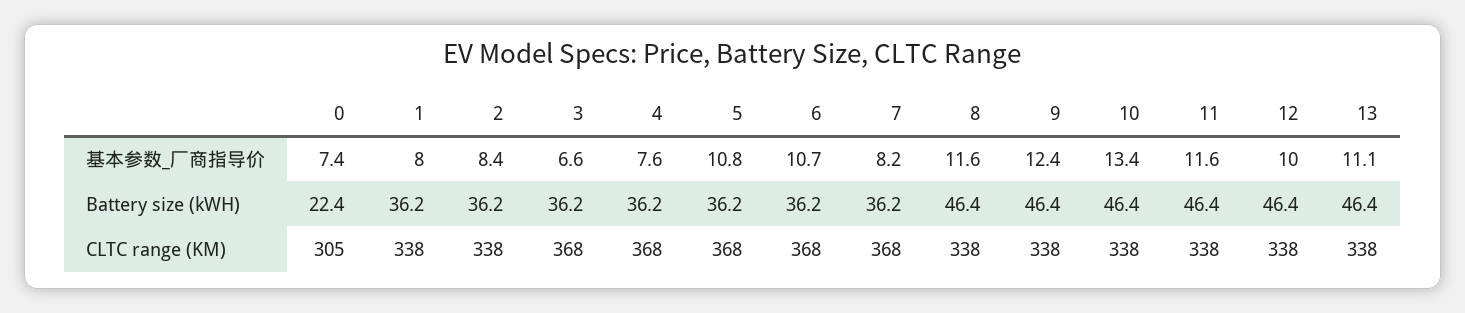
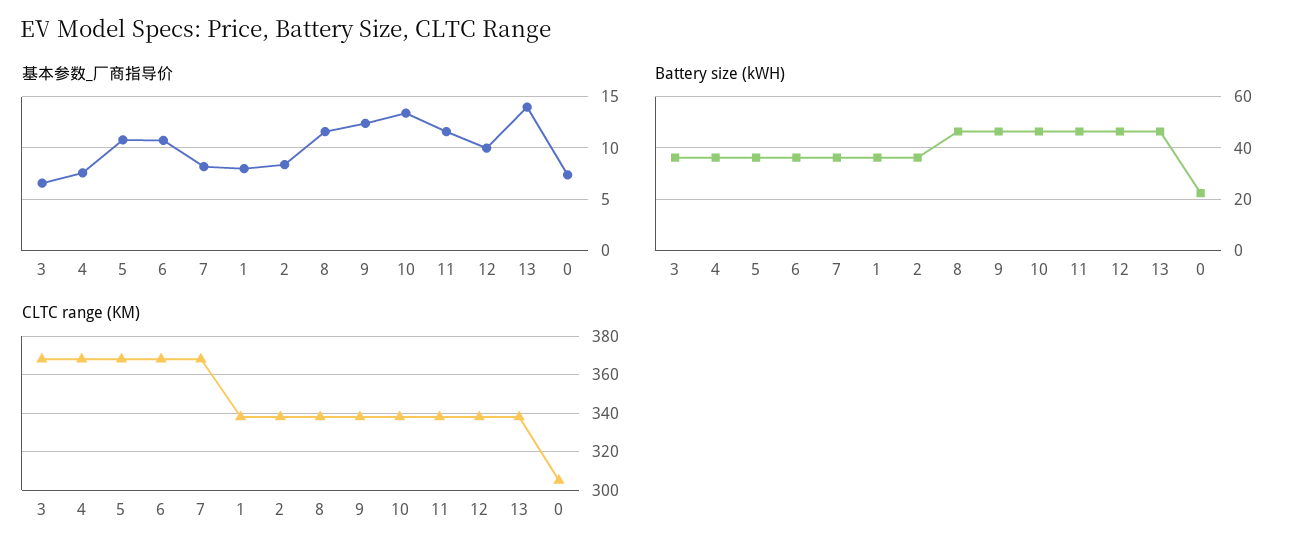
  {
    "基本参数_厂商指导价": {
      "0": 7.4,
      "1": 8,
      "2": 8.4,
      "3": 6.6,
      "4": 7.6,
      "5": 10.8,
      "6": 10.7,
      "7": 8.2,
      "8": 11.6,
      "9": 12.4,
      "10": 13.4,
      "11": 11.6,
      "12": 10,
-     "13": 11.1
+     "13": 14
    },
    "Battery size (kWH)": {
      "0": 22.4,
      "1": 36.2,
      "2": 36.2,
      "3": 36.2,
      "4": 36.2,
      "5": 36.2,
      "6": 36.2,
      "7": 36.2,
      "8": 46.4,
      "9": 46.4,
      "10": 46.4,
      "11": 46.4,
      "12": 46.4,
      "13": 46.4
    },
    "CLTC range (KM)": {
      "0": 305,
      "1": 338,
      "2": 338,
      "3": 368,
      "4": 368,
      "5": 368,
      "6": 368,
      "7": 368,
      "8": 338,
      "9": 338,
      "10": 338,
      "11": 338,
      "12": 338,
      "13": 338
    }
  }

